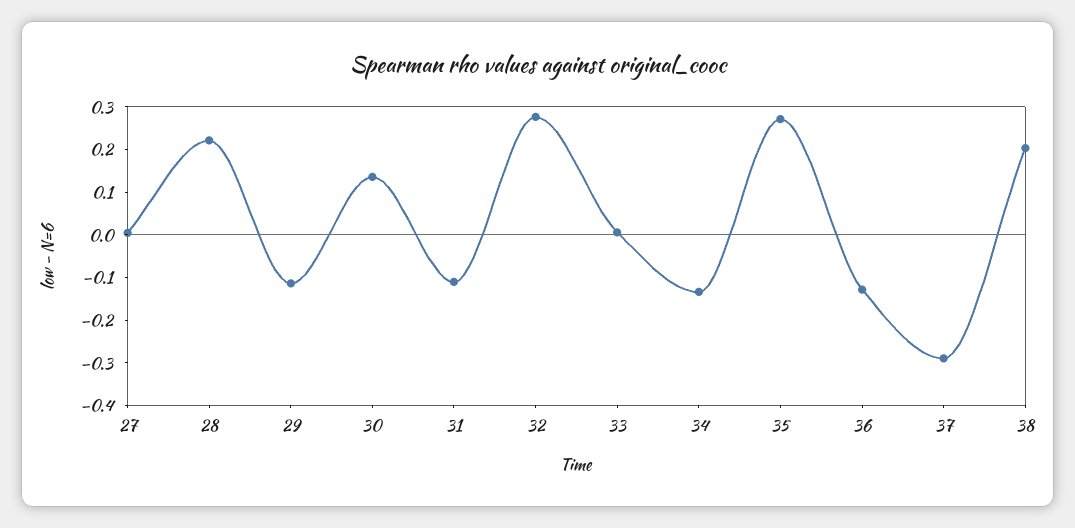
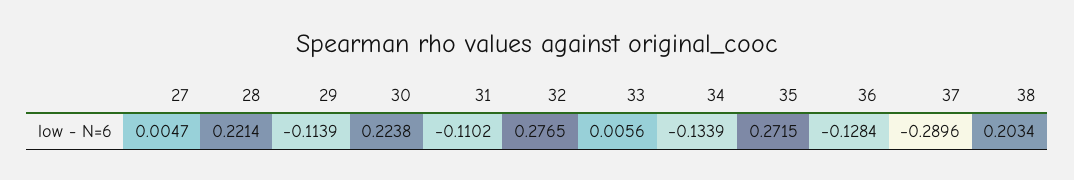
  {
    "27": 0.0047,
    "28": 0.2214,
    "29": -0.1139,
-   "30": 0.14,
+   "30": 0.2238,
    "31": -0.1102,
    "32": 0.2765,
    "33": 0.0056,
    "34": -0.1339,
    "35": 0.2715,
    "36": -0.1284,
    "37": -0.2896,
    "38": 0.2034
  }

